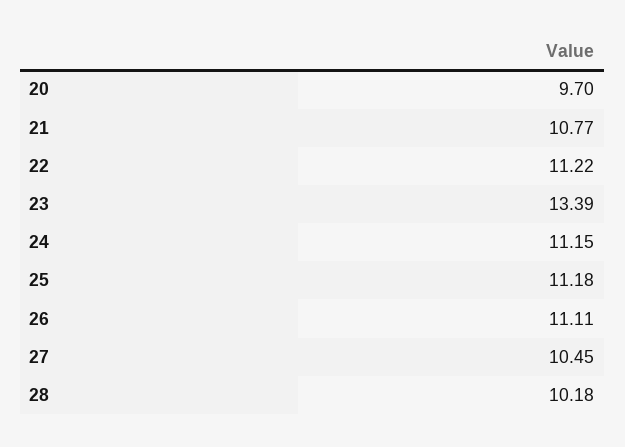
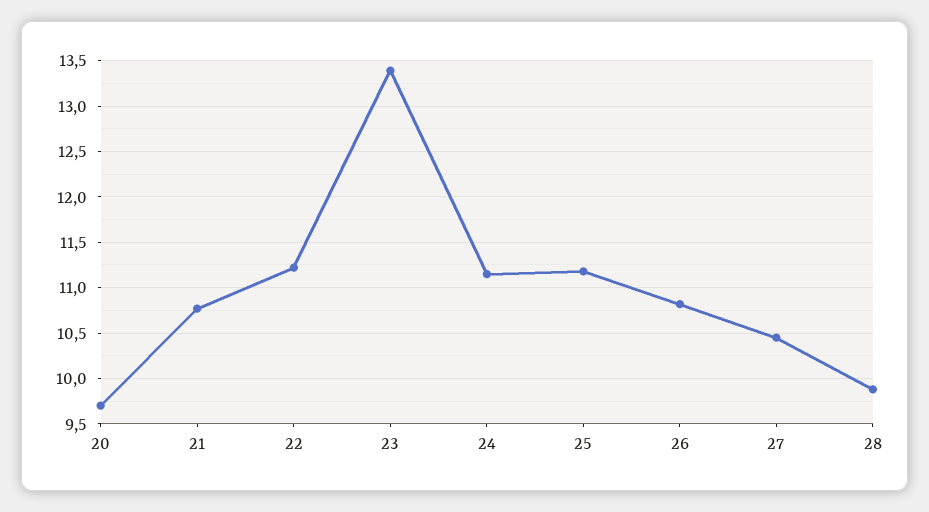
  {
    "20": 9.7,
    "21": 10.77,
    "22": 11.22,
    "23": 13.39,
    "24": 11.15,
    "25": 11.18,
-   "26": 11.11,
+   "26": 10.8,
    "27": 10.45,
-   "28": 10.18
+   "28": 9.9
  }

